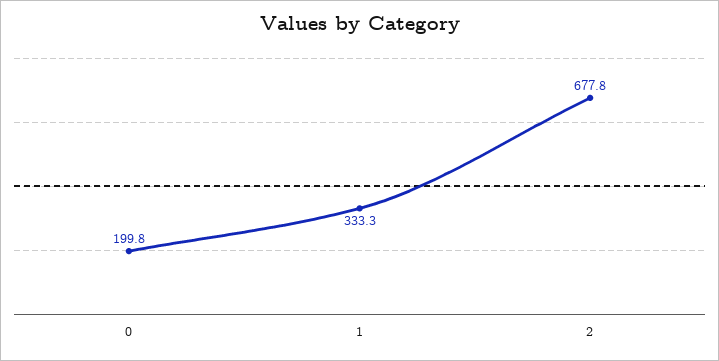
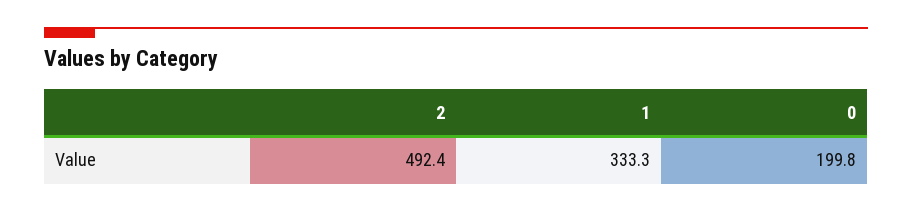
  {
    "0": 199.8,
    "1": 333.3,
-   "2": 677.8
+   "2": 492.4
  }

